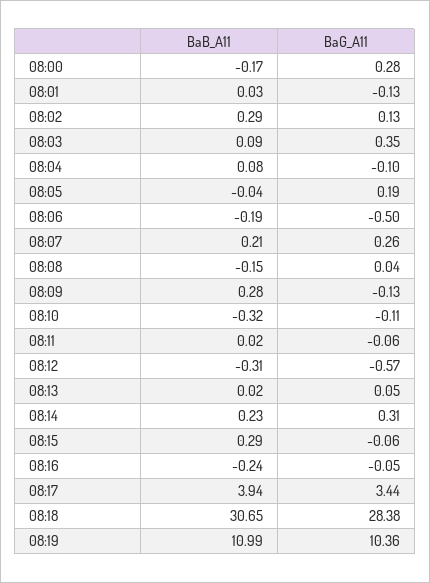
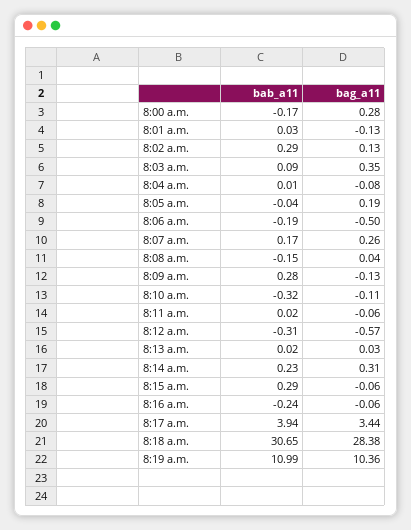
  {
    "BaB_A11": {
      "08:00": -0.17,
      "08:01": 0.03,
      "08:02": 0.29,
      "08:03": 0.09,
-     "08:04": 0.08,
+     "08:04": 0.01,
      "08:05": -0.04,
      "08:06": -0.19,
-     "08:07": 0.21,
+     "08:07": 0.17,
      "08:08": -0.15,
      "08:09": 0.28,
      "08:10": -0.32,
      "08:11": 0.02,
      "08:12": -0.31,
      "08:13": 0.02,
      "08:14": 0.23,
      "08:15": 0.29,
      "08:16": -0.24,
      "08:17": 3.94,
      "08:18": 30.65,
      "08:19": 10.99
    },
    "BaG_A11": {
      "08:00": 0.28,
      "08:01": -0.13,
      "08:02": 0.13,
      "08:03": 0.35,
-     "08:04": -0.1,
+     "08:04": -0.08,
      "08:05": 0.19,
      "08:06": -0.5,
      "08:07": 0.26,
      "08:08": 0.04,
      "08:09": -0.13,
      "08:10": -0.11,
      "08:11": -0.06,
      "08:12": -0.57,
-     "08:13": 0.05,
+     "08:13": 0.03,
      "08:14": 0.31,
      "08:15": -0.06,
-     "08:16": -0.05,
+     "08:16": -0.06,
      "08:17": 3.44,
      "08:18": 28.38,
      "08:19": 10.36
    }
  }

